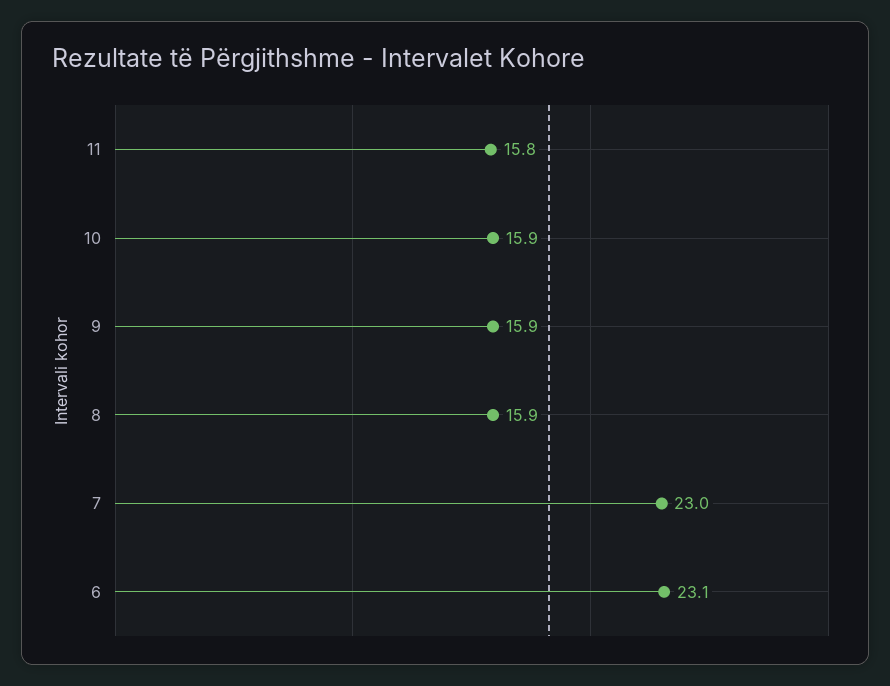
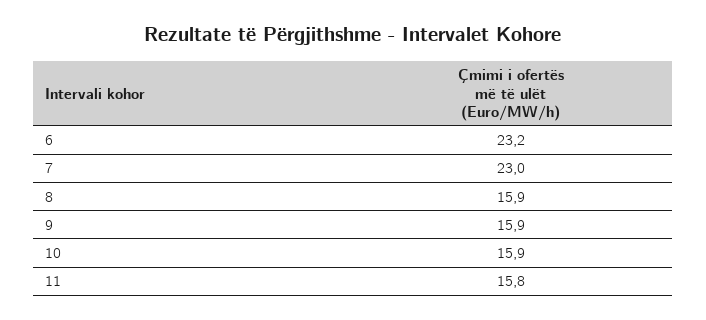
  {
    "11": 15.8,
    "10": 15.9,
    "9": 15.9,
    "8": 15.9,
    "7": 23,
-   "6": 23.1
+   "6": 23.2
  }

